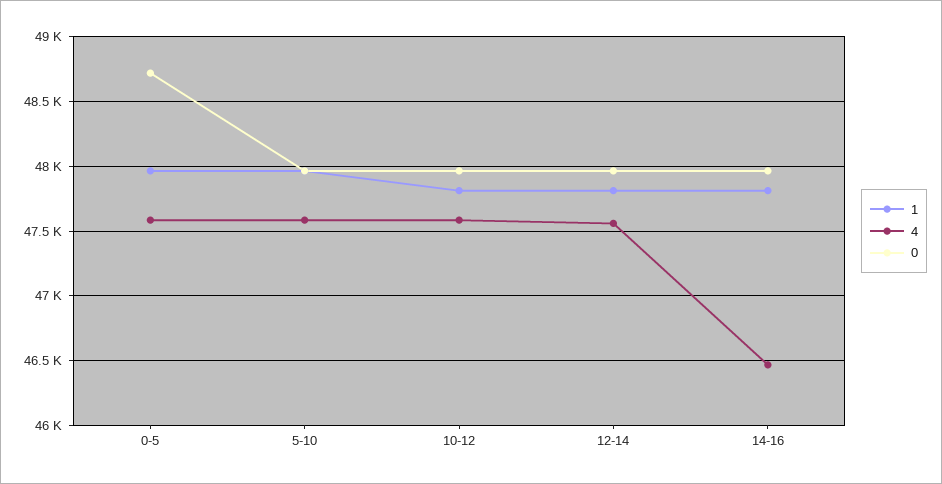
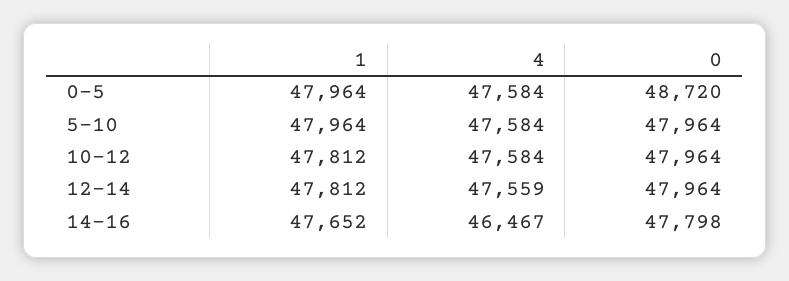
  {
    "1": {
      "0-5": 47964,
      "5-10": 47964,
      "10-12": 47812,
      "12-14": 47812,
-     "14-16": 47800
+     "14-16": 47652
    },
    "4": {
      "0-5": 47584,
      "5-10": 47584,
      "10-12": 47584,
      "12-14": 47559,
      "14-16": 46467
    },
    "0": {
      "0-5": 48720,
      "5-10": 47964,
      "10-12": 47964,
      "12-14": 47964,
-     "14-16": 47950
+     "14-16": 47798
    }
  }

